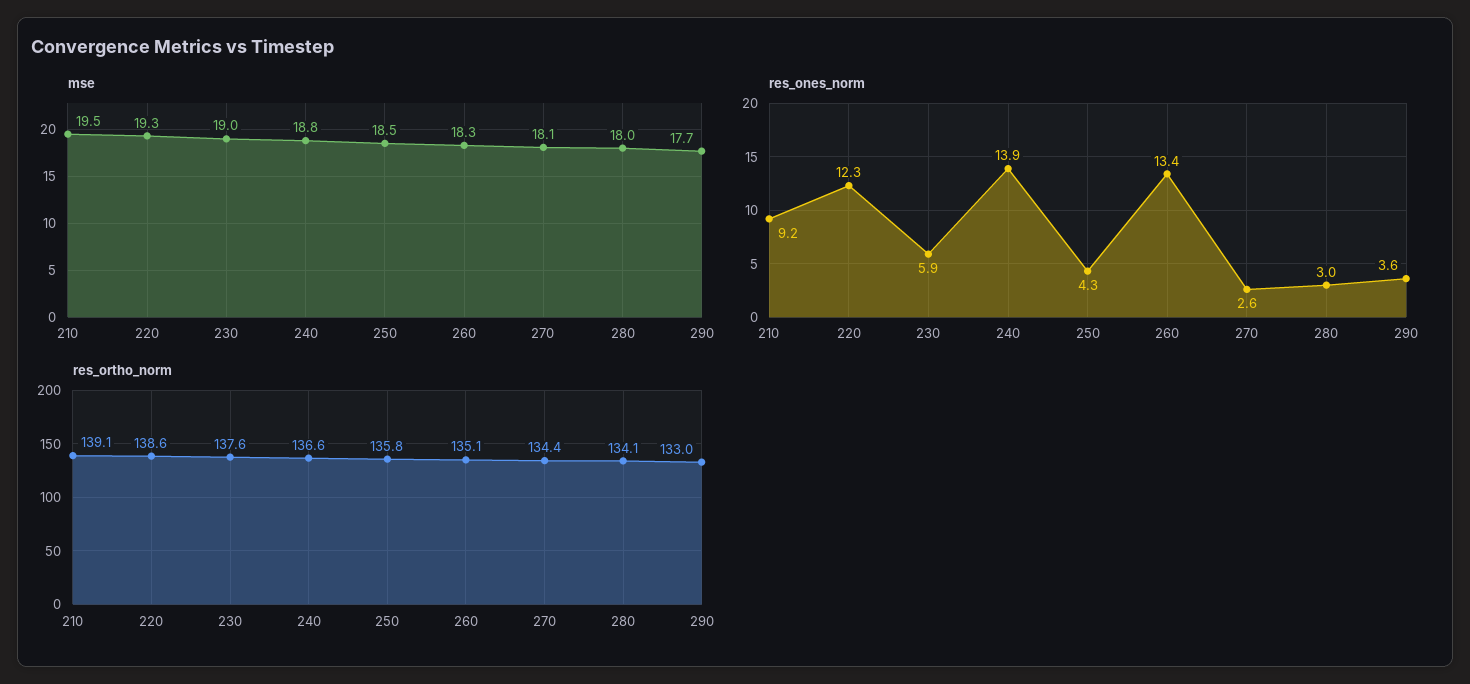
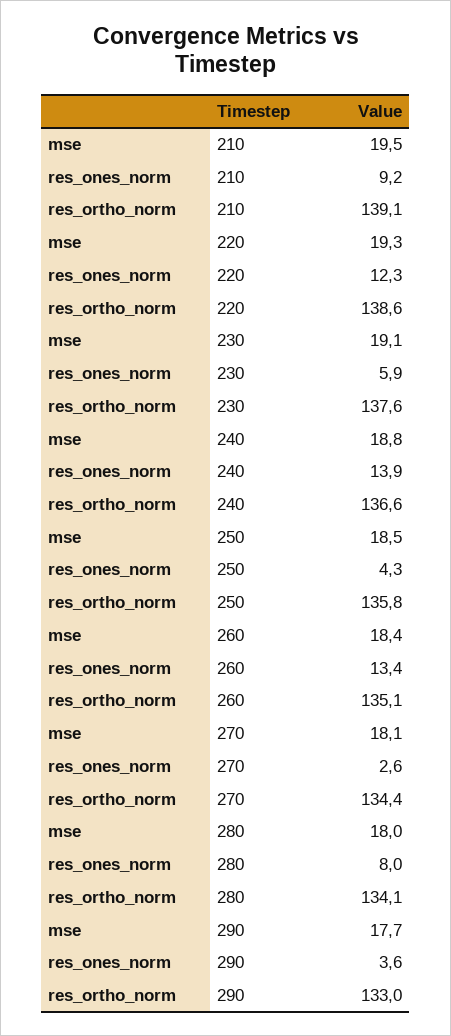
  {
    "mse": {
      "210": 19.5,
      "220": 19.3,
-     "230": 19,
+     "230": 19.1,
      "240": 18.8,
      "250": 18.5,
-     "260": 18.3,
+     "260": 18.4,
      "270": 18.1,
      "280": 18,
      "290": 17.7
    },
    "res_ones_norm": {
      "210": 9.2,
      "220": 12.3,
      "230": 5.9,
      "240": 13.9,
      "250": 4.3,
      "260": 13.4,
      "270": 2.6,
-     "280": 3,
+     "280": 8,
      "290": 3.6
    },
    "res_ortho_norm": {
      "210": 139.1,
      "220": 138.6,
      "230": 137.6,
      "240": 136.6,
      "250": 135.8,
      "260": 135.1,
      "270": 134.4,
      "280": 134.1,
      "290": 133
    }
  }

